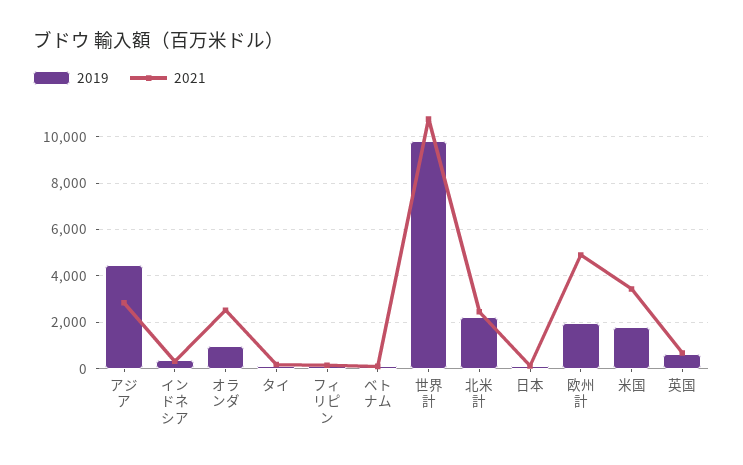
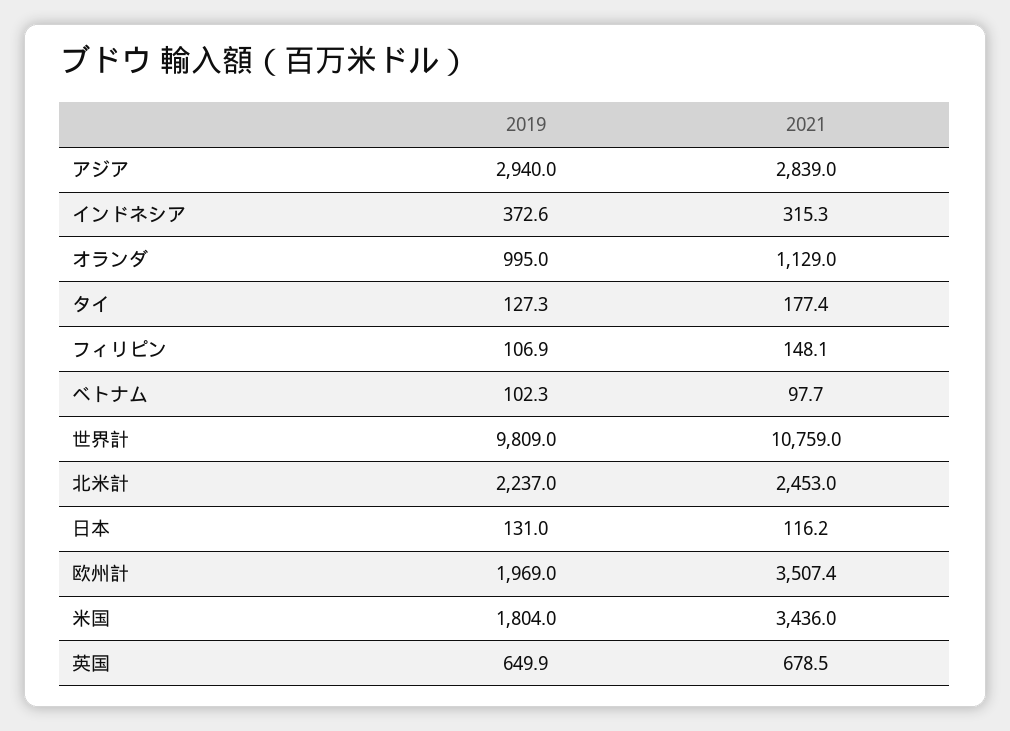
  {
    "2019": {
-     "アジア": 4500,
+     "アジア": 2940,
      "インドネシア": 372.6,
      "オランダ": 995,
      "タイ": 127.3,
      "フィリピン": 106.9,
      "ベトナム": 102.3,
      "世界計": 9809,
      "北米計": 2237,
      "日本": 131,
      "欧州計": 1969,
      "米国": 1804,
      "英国": 649.9
    },
    "2021": {
      "アジア": 2839,
      "インドネシア": 315.3,
-     "オランダ": 2500,
+     "オランダ": 1129,
      "タイ": 177.4,
      "フィリピン": 148.1,
      "ベトナム": 97.7,
      "世界計": 10759,
      "北米計": 2453,
      "日本": 116.2,
-     "欧州計": 5000,
+     "欧州計": 3507.4,
      "米国": 3436,
      "英国": 678.5
    }
  }

